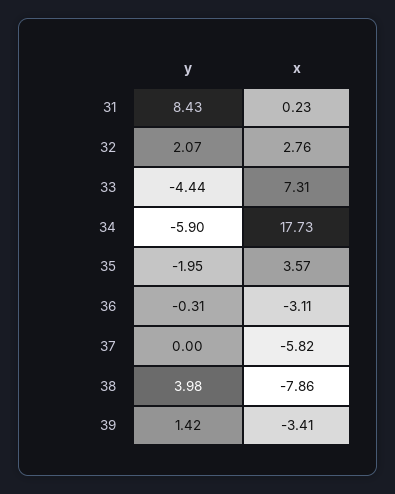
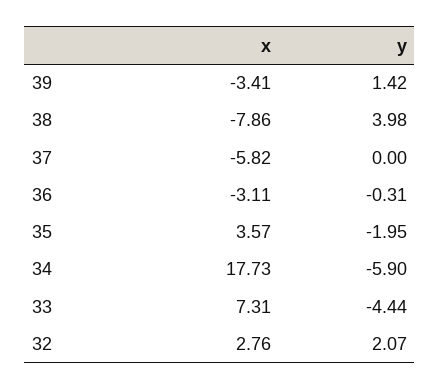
  {
    "y": {
-     "31": 8.43,
      "32": 2.07,
      "33": -4.44,
      "34": -5.9,
      "35": -1.95,
      "36": -0.31,
      "37": 0,
      "38": 3.98,
      "39": 1.42
    },
    "x": {
-     "31": 0.23,
      "32": 2.76,
      "33": 7.31,
      "34": 17.73,
      "35": 3.57,
      "36": -3.11,
      "37": -5.82,
      "38": -7.86,
      "39": -3.41
    }
  }

